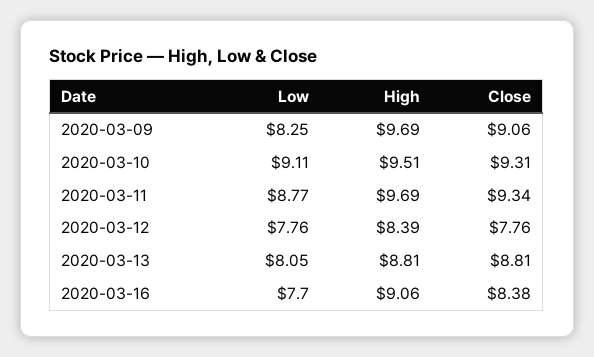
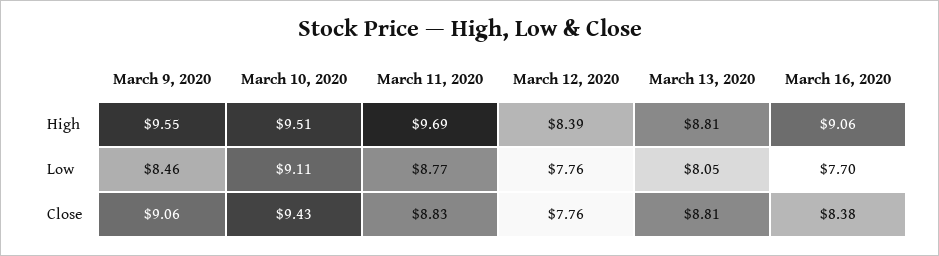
  {
    "Low": {
-     "2020-03-09": 8.25,
+     "2020-03-09": 8.46,
      "2020-03-10": 9.11,
      "2020-03-11": 8.77,
      "2020-03-12": 7.76,
      "2020-03-13": 8.05,
      "2020-03-16": 7.7
    },
    "High": {
-     "2020-03-09": 9.69,
+     "2020-03-09": 9.55,
      "2020-03-10": 9.51,
      "2020-03-11": 9.69,
      "2020-03-12": 8.39,
      "2020-03-13": 8.81,
      "2020-03-16": 9.06
    },
    "Close": {
      "2020-03-09": 9.06,
-     "2020-03-10": 9.31,
+     "2020-03-10": 9.43,
-     "2020-03-11": 9.34,
+     "2020-03-11": 8.83,
      "2020-03-12": 7.76,
      "2020-03-13": 8.81,
      "2020-03-16": 8.38
    }
  }

